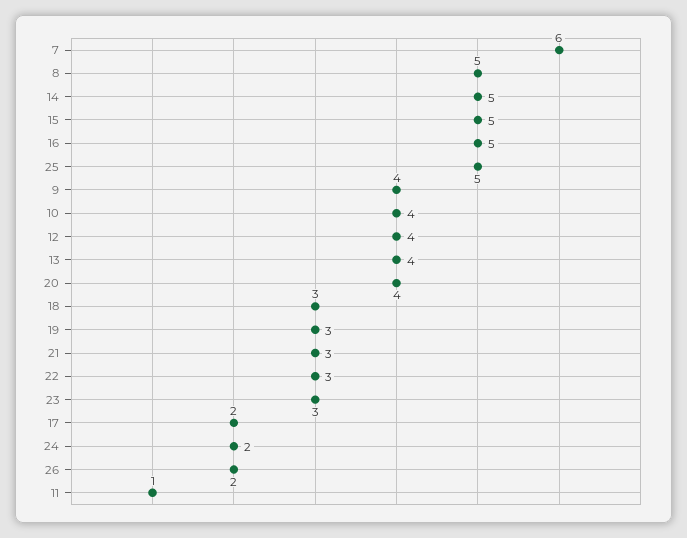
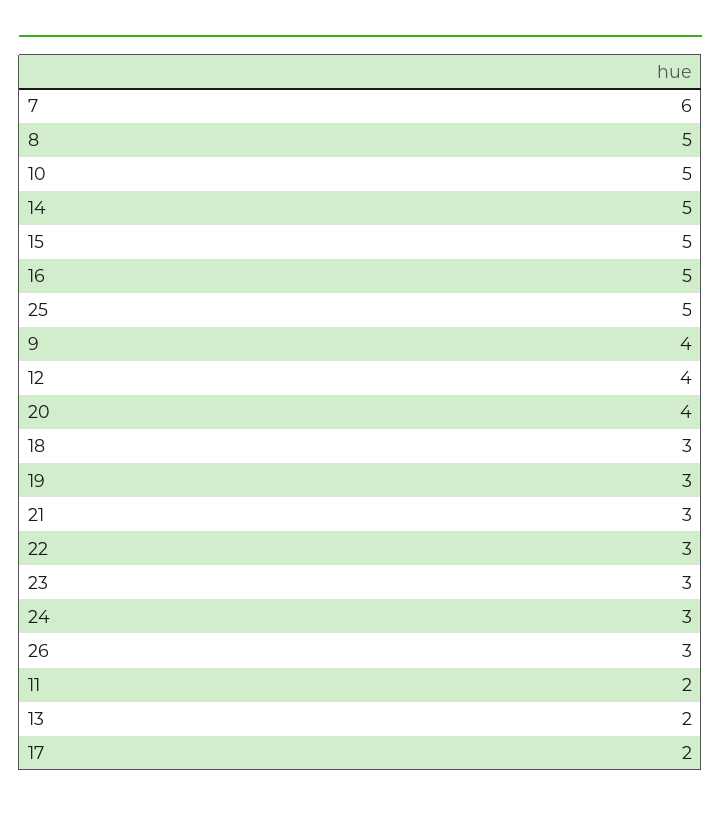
  {
    "7": 6,
    "8": 5,
    "14": 5,
    "15": 5,
    "16": 5,
    "25": 5,
    "9": 4,
-   "10": 4,
+   "10": 5,
    "12": 4,
-   "13": 4,
+   "13": 2,
    "20": 4,
    "18": 3,
    "19": 3,
    "21": 3,
    "22": 3,
    "23": 3,
    "17": 2,
-   "24": 2,
+   "24": 3,
-   "26": 2,
+   "26": 3,
-   "11": 1
+   "11": 2
  }

